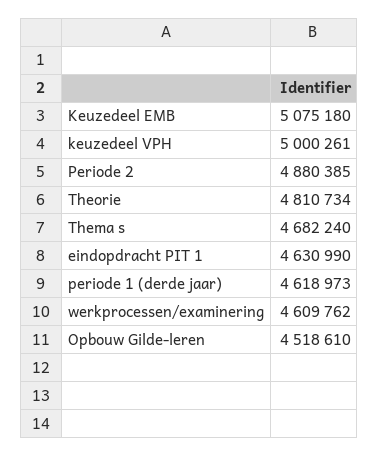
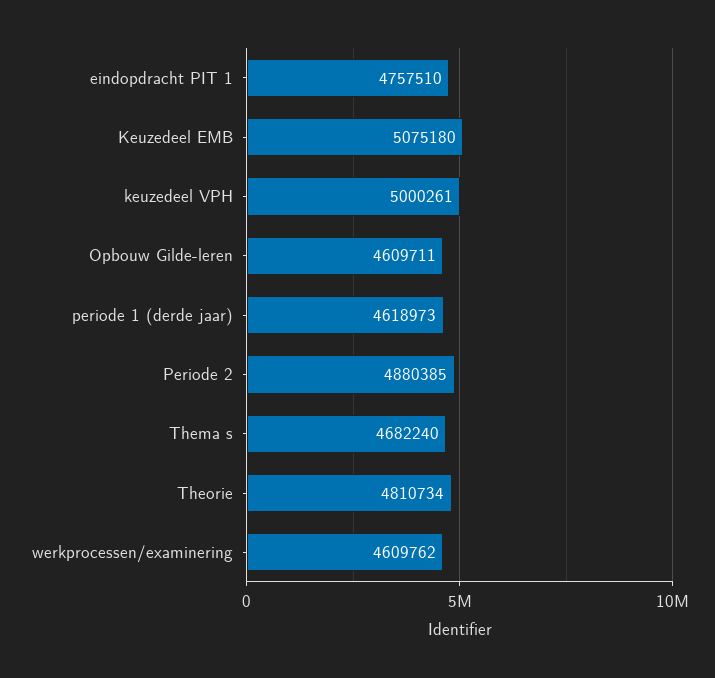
  {
    "Keuzedeel EMB": 5075180,
    "keuzedeel VPH": 5000261,
    "Periode 2": 4880385,
    "Theorie": 4810734,
    "Thema s": 4682240,
-   "eindopdracht PIT 1": 4630990,
+   "eindopdracht PIT 1": 4757510,
    "periode 1 (derde jaar)": 4618973,
    "werkprocessen/examinering": 4609762,
-   "Opbouw Gilde-leren": 4518610
+   "Opbouw Gilde-leren": 4609711
  }

